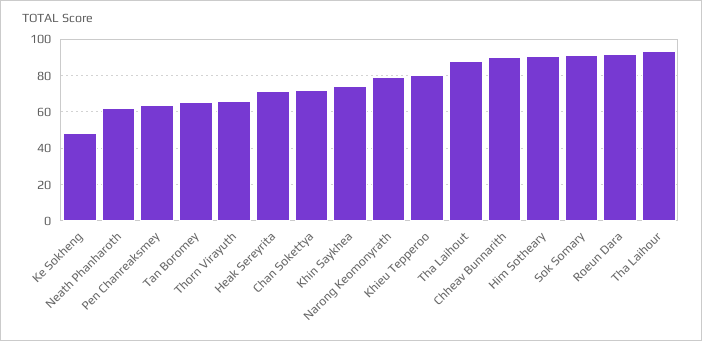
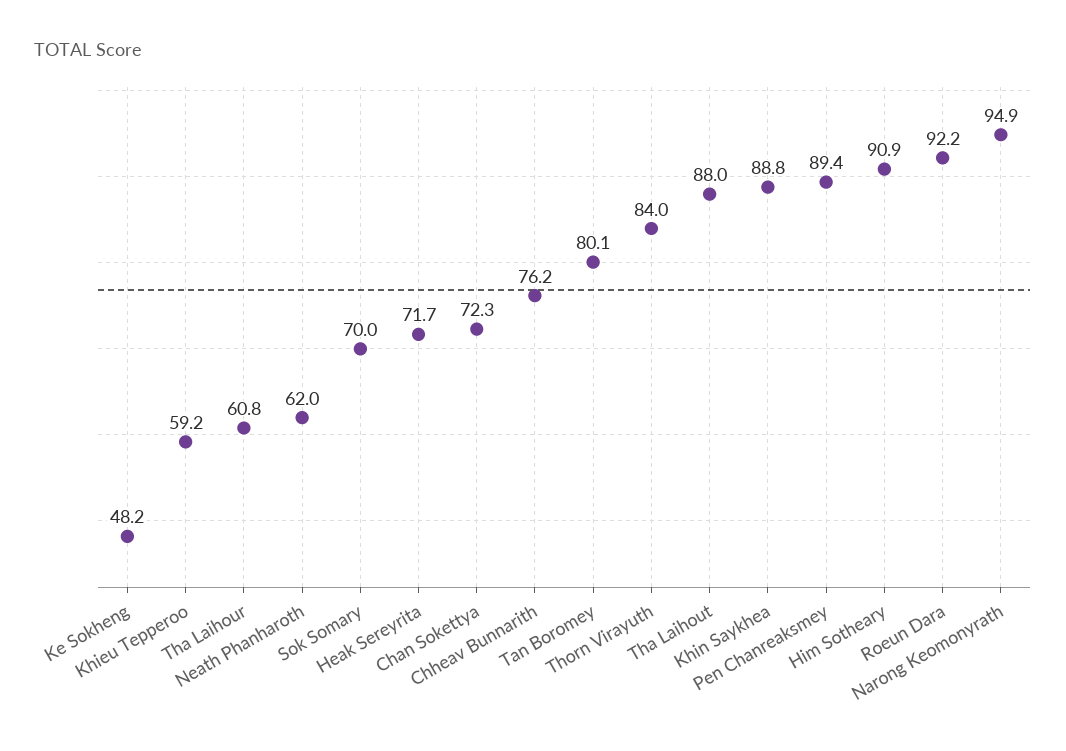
  {
    "Ke Sokheng": 48.2,
    "Neath Phanharoth": 62,
-   "Pen Chanreaksmey": 65,
+   "Pen Chanreaksmey": 89.4,
-   "Tan Boromey": 65,
+   "Tan Boromey": 80.1,
-   "Thorn Virayuth": 65,
+   "Thorn Virayuth": 84,
    "Heak Sereyrita": 71.7,
    "Chan Sokettya": 72.3,
-   "Khin Saykhea": 75,
+   "Khin Saykhea": 88.8,
-   "Narong Keomonyrath": 80,
+   "Narong Keomonyrath": 94.9,
-   "Khieu Tepperoo": 80,
+   "Khieu Tepperoo": 59.2,
    "Tha Laihout": 88,
-   "Chheav Bunnarith": 90,
+   "Chheav Bunnarith": 76.2,
    "Him Sotheary": 90.9,
-   "Sok Somary": 90,
+   "Sok Somary": 70,
    "Roeun Dara": 92.2,
-   "Tha Laihour": 95
+   "Tha Laihour": 60.8
  }

